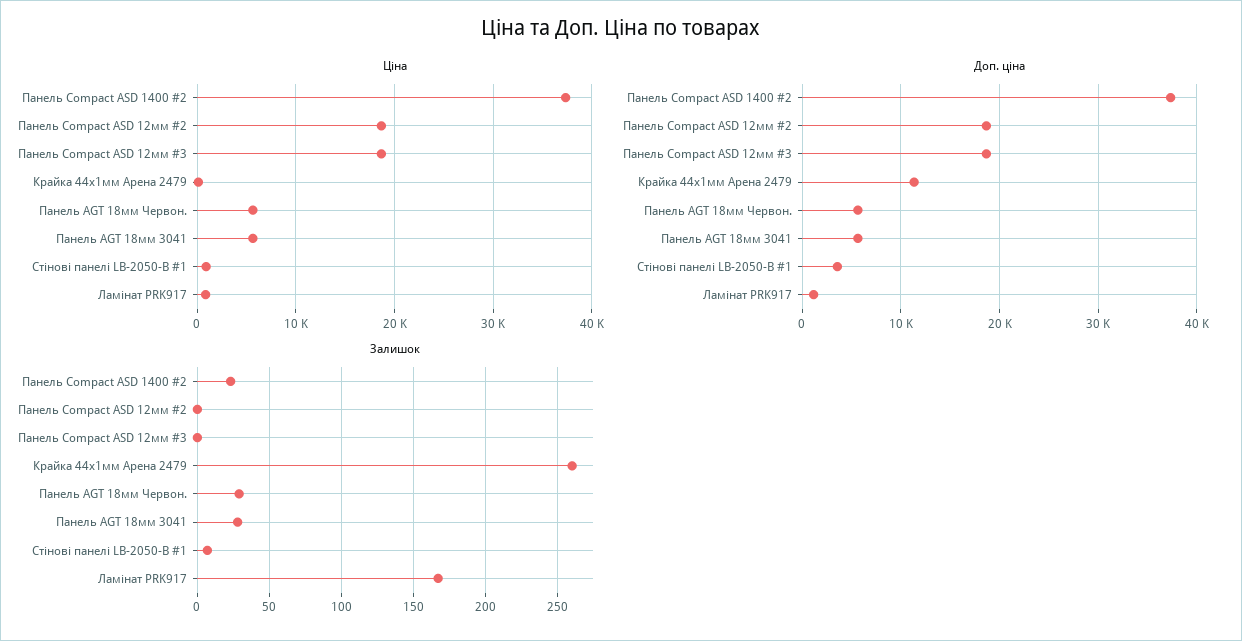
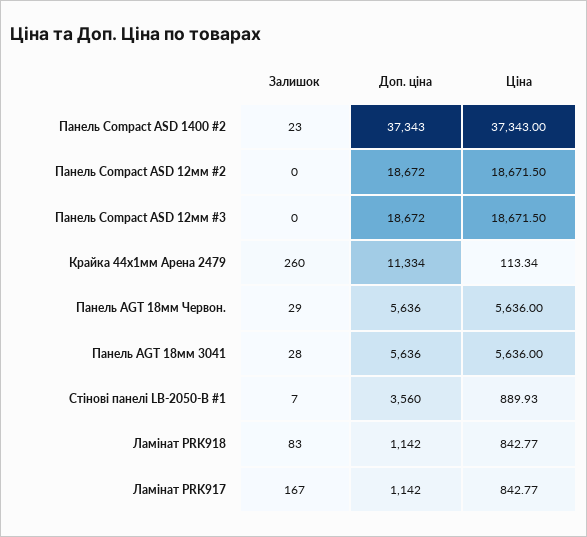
  {
    "Ціна": {
      "Панель Compact ASD 1400 #2": 37343,
      "Панель Compact ASD 12мм #2": 18671.5,
      "Панель Compact ASD 12мм #3": 18671.5,
      "Крайка 44x1мм Арена 2479": 113.34,
      "Панель AGT 18мм Червон.": 5636,
      "Панель AGT 18мм 3041": 5636,
      "Стінові панелі LB-2050-В #1": 889.93,
-     "Ламінат PRK917": 842.77
+     "Ламінат PRK917": 842.77,
+     "Ламінат PRK918": 842.77
    },
    "Доп. ціна": {
      "Панель Compact ASD 1400 #2": 37343,
      "Панель Compact ASD 12мм #2": 18672,
      "Панель Compact ASD 12мм #3": 18672,
      "Крайка 44x1мм Арена 2479": 11334,
      "Панель AGT 18мм Червон.": 5636,
      "Панель AGT 18мм 3041": 5636,
      "Стінові панелі LB-2050-В #1": 3560,
-     "Ламінат PRK917": 1142
+     "Ламінат PRK917": 1142,
+     "Ламінат PRK918": 1142
    },
    "Залишок": {
      "Панель Compact ASD 1400 #2": 23,
      "Панель Compact ASD 12мм #2": 0,
      "Панель Compact ASD 12мм #3": 0,
      "Крайка 44x1мм Арена 2479": 260,
      "Панель AGT 18мм Червон.": 29,
      "Панель AGT 18мм 3041": 28,
      "Стінові панелі LB-2050-В #1": 7,
-     "Ламінат PRK917": 167
+     "Ламінат PRK917": 167,
+     "Ламінат PRK918": 83
    }
  }

